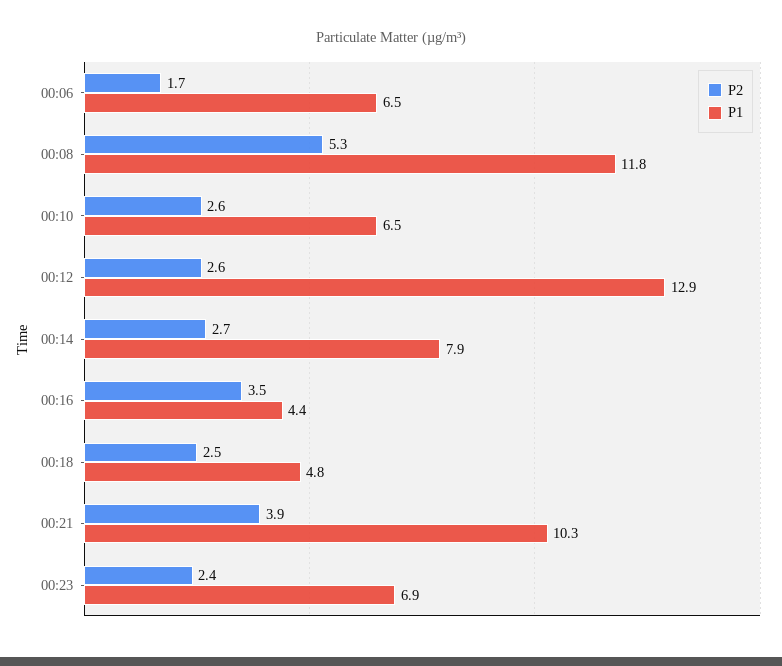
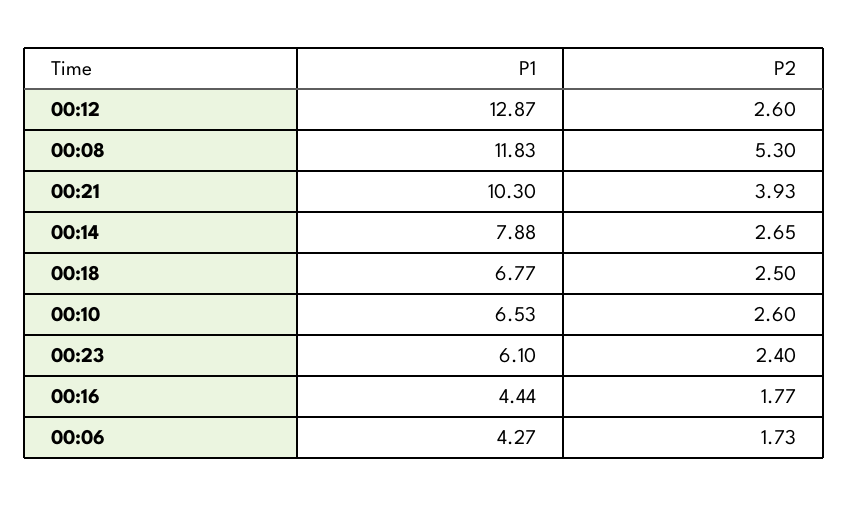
  {
    "P2": {
      "00:06": 1.73,
      "00:08": 5.3,
      "00:10": 2.6,
      "00:12": 2.6,
      "00:14": 2.65,
-     "00:16": 3.5,
+     "00:16": 1.77,
      "00:18": 2.5,
      "00:21": 3.93,
      "00:23": 2.4
    },
    "P1": {
-     "00:06": 6.5,
+     "00:06": 4.27,
      "00:08": 11.83,
      "00:10": 6.53,
      "00:12": 12.87,
      "00:14": 7.88,
      "00:16": 4.44,
-     "00:18": 4.8,
+     "00:18": 6.77,
      "00:21": 10.3,
-     "00:23": 6.9
+     "00:23": 6.1
    }
  }

